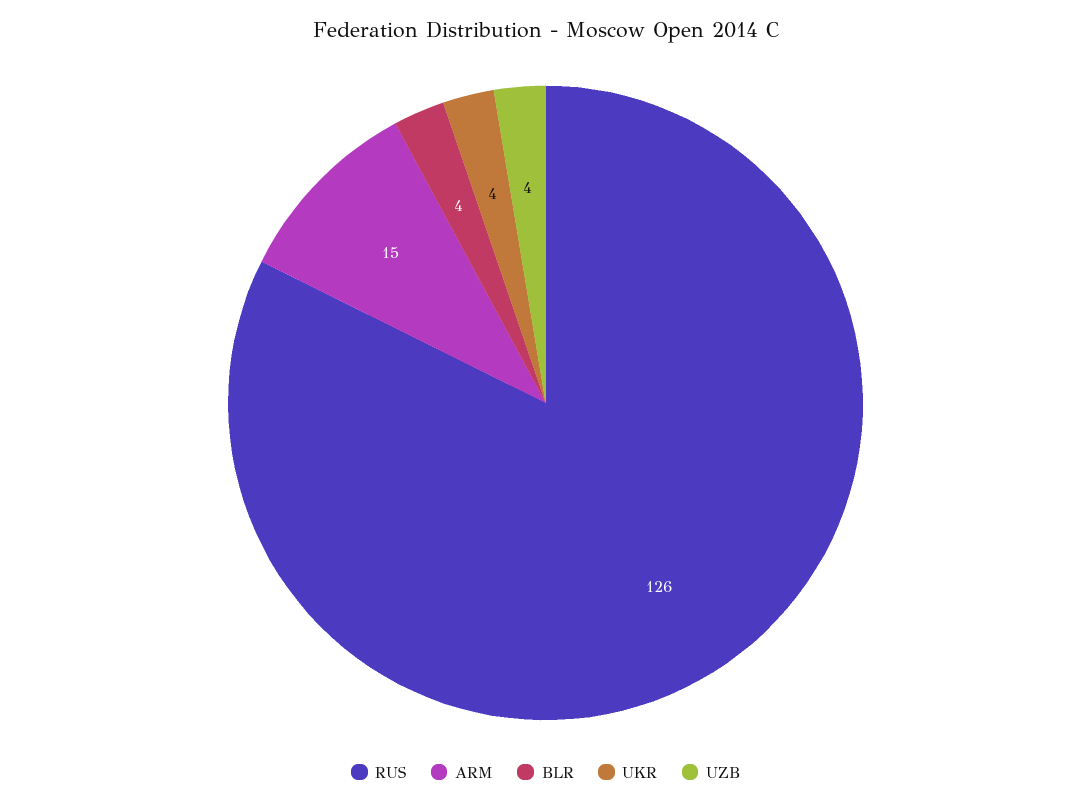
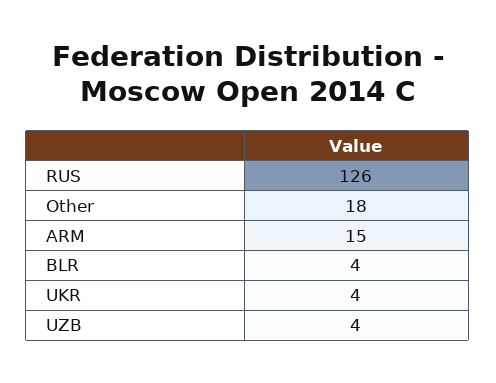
  {
    "RUS": 126,
    "ARM": 15,
    "BLR": 4,
    "UKR": 4,
-   "UZB": 4
+   "UZB": 4,
+   "Other": 18
  }

